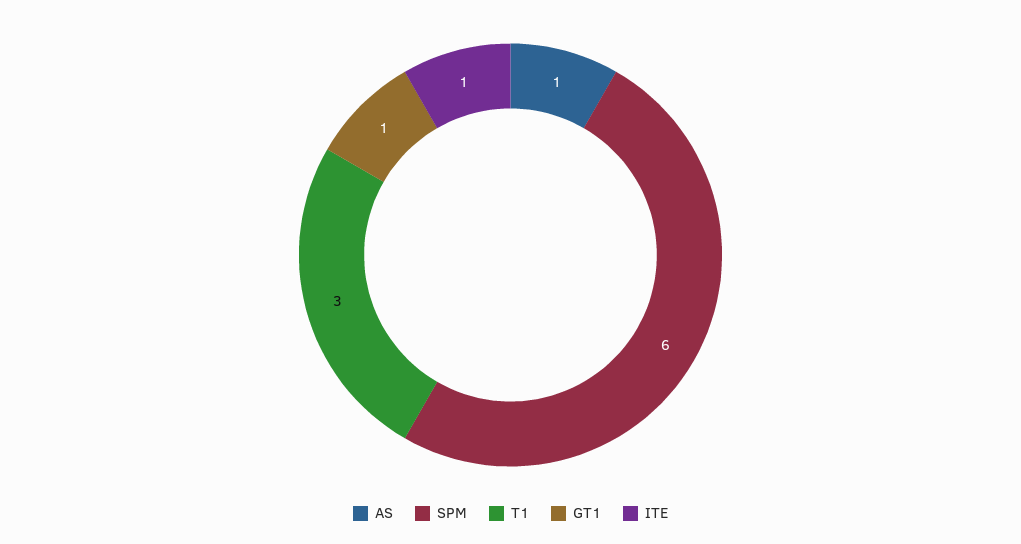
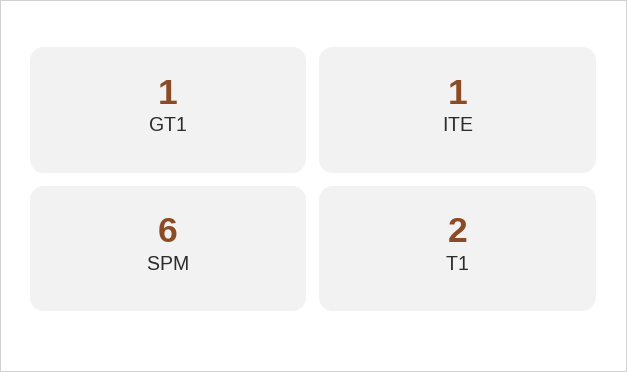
  {
-   "AS": 1,
    "SPM": 6,
-   "T1": 3,
+   "T1": 2,
    "GT1": 1,
    "ITE": 1
  }

